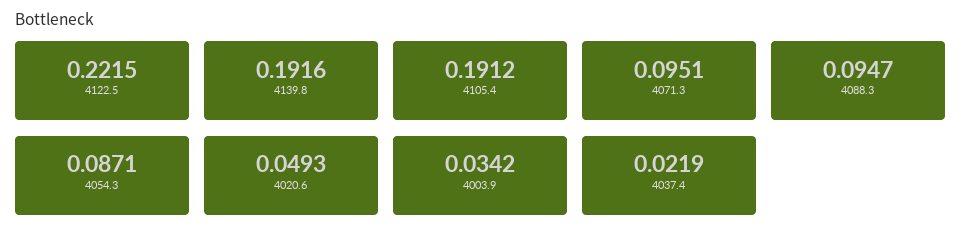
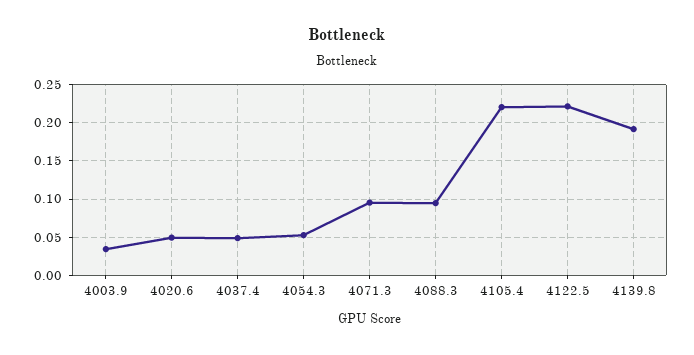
  {
    "4122.5": 0.2215,
    "4139.8": 0.1916,
-   "4105.4": 0.1912,
+   "4105.4": 0.22,
    "4071.3": 0.0951,
    "4088.3": 0.0947,
-   "4054.3": 0.0871,
+   "4054.3": 0.05,
    "4020.6": 0.0493,
    "4003.9": 0.0342,
-   "4037.4": 0.0219
+   "4037.4": 0.05
  }

